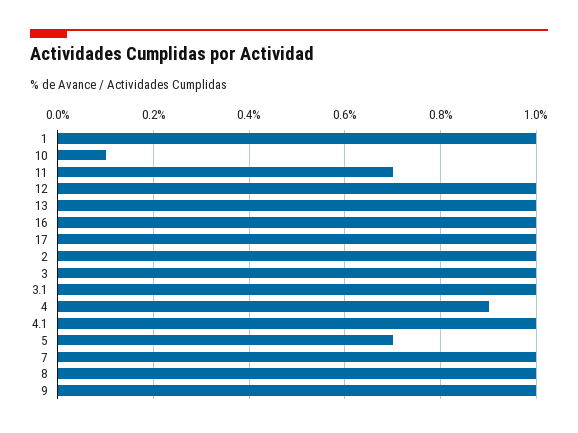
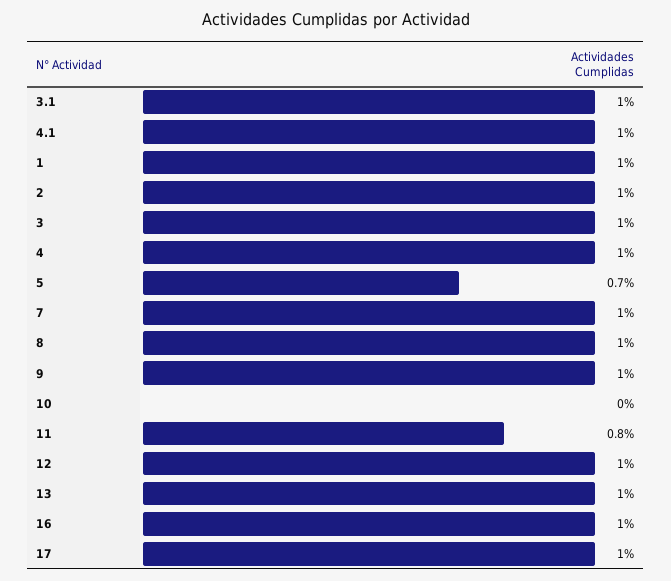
  {
    "1": 1,
-   "10": 0.1,
+   "10": 0,
-   "11": 0.7,
+   "11": 0.8,
    "12": 1,
    "13": 1,
    "16": 1,
    "17": 1,
    "2": 1,
    "3": 1,
    "3.1": 1,
-   "4": 0.9,
+   "4": 1,
    "4.1": 1,
    "5": 0.7,
    "7": 1,
    "8": 1,
    "9": 1
  }

